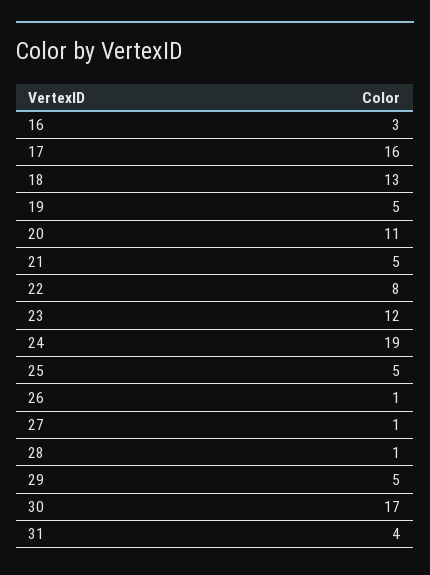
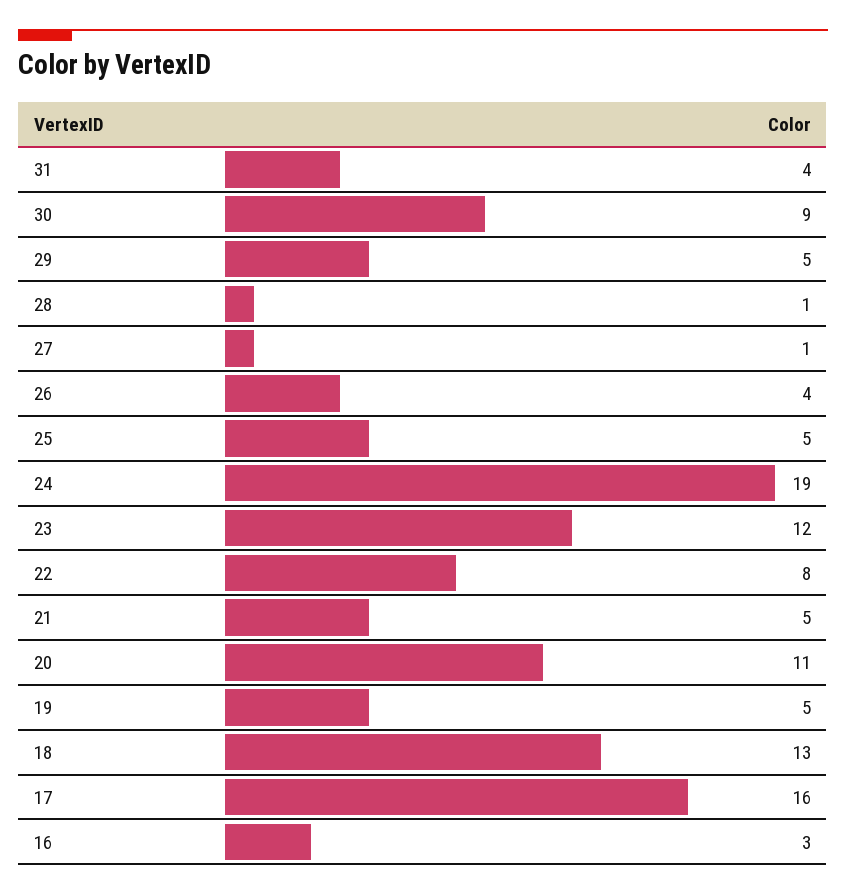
  {
    "16": 3,
    "17": 16,
    "18": 13,
    "19": 5,
    "20": 11,
    "21": 5,
    "22": 8,
    "23": 12,
    "24": 19,
    "25": 5,
-   "26": 1,
+   "26": 4,
    "27": 1,
    "28": 1,
    "29": 5,
-   "30": 17,
+   "30": 9,
    "31": 4
  }

